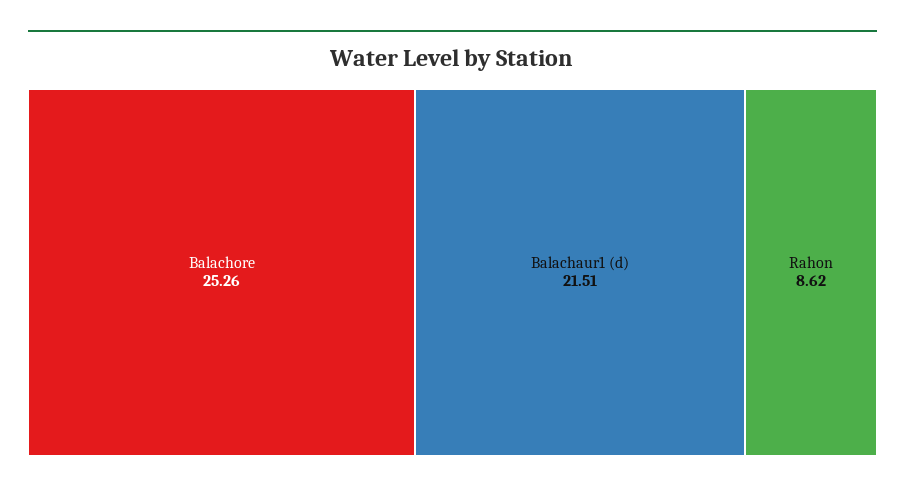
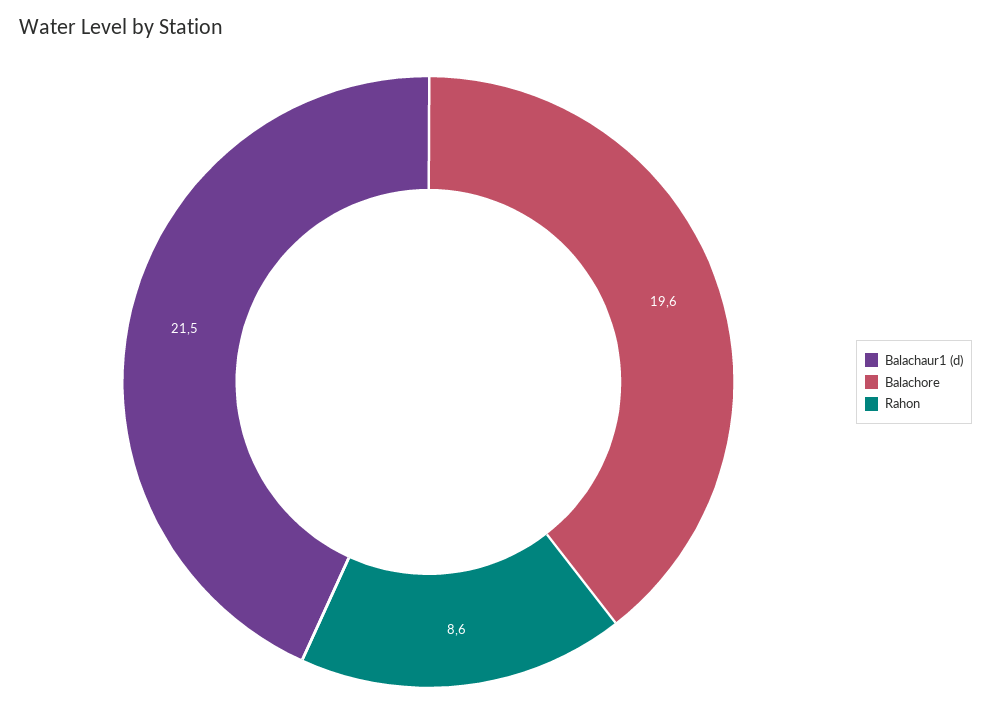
  {
-   "Balachore": 25.26,
+   "Balachore": 19.6,
    "Balachaur1 (d)": 21.51,
    "Rahon": 8.62
  }

